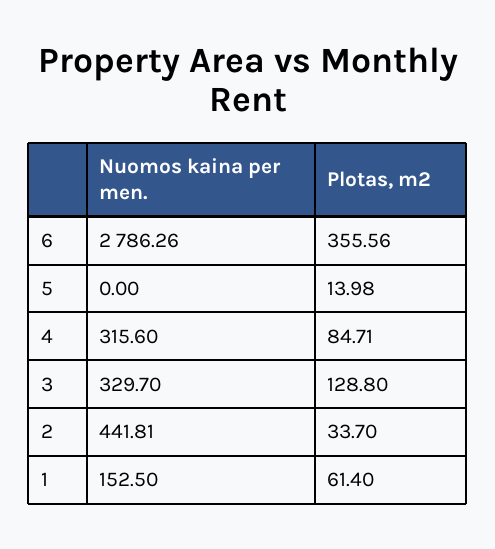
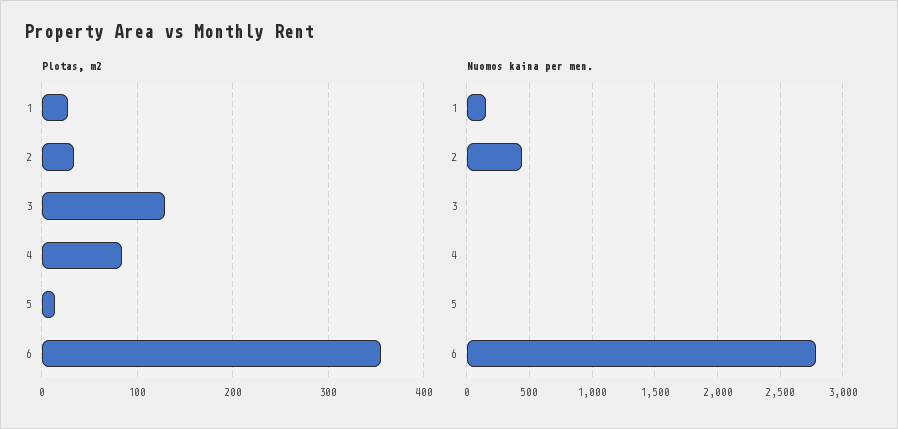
  {
    "Nuomos kaina per men.": {
      "6": 2786.26,
      "5": 0,
-     "4": 315.6,
+     "4": 0,
-     "3": 329.7,
+     "3": 0,
      "2": 441.81,
      "1": 152.5
    },
    "Plotas, m2": {
      "6": 355.56,
      "5": 13.98,
      "4": 84.71,
      "3": 128.8,
      "2": 33.7,
-     "1": 61.4
+     "1": 30
    }
  }

